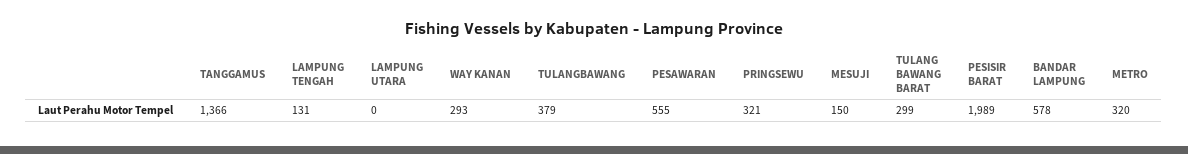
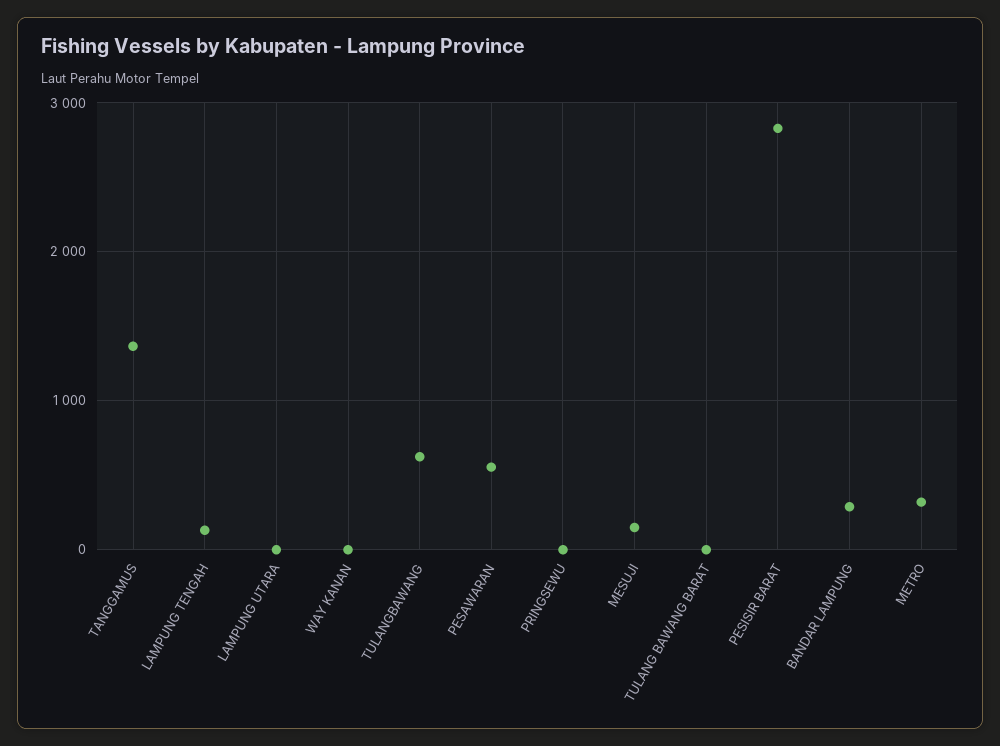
  {
    "TANGGAMUS": 1366,
    "LAMPUNG TENGAH": 131,
    "LAMPUNG UTARA": 0,
-   "WAY KANAN": 293,
+   "WAY KANAN": 0,
-   "TULANGBAWANG": 379,
+   "TULANGBAWANG": 600,
    "PESAWARAN": 555,
-   "PRINGSEWU": 321,
+   "PRINGSEWU": 0,
    "MESUJI": 150,
-   "TULANG BAWANG BARAT": 299,
+   "TULANG BAWANG BARAT": 0,
-   "PESISIR BARAT": 1989,
+   "PESISIR BARAT": 2800,
-   "BANDAR LAMPUNG": 578,
+   "BANDAR LAMPUNG": 300,
    "METRO": 320
  }

